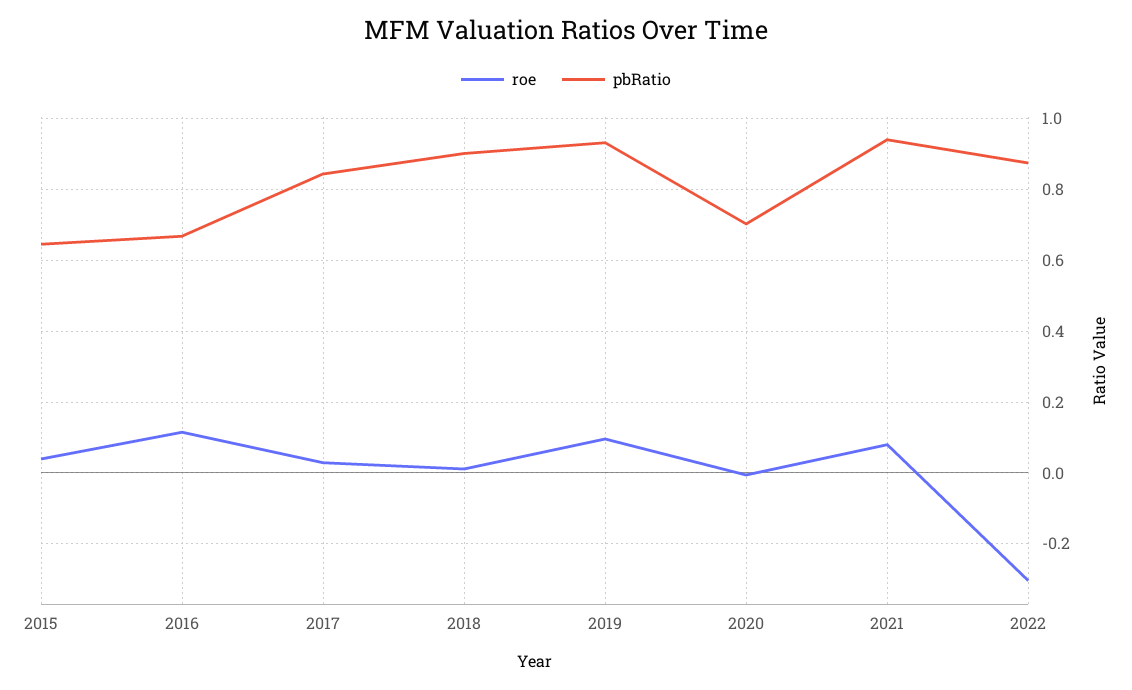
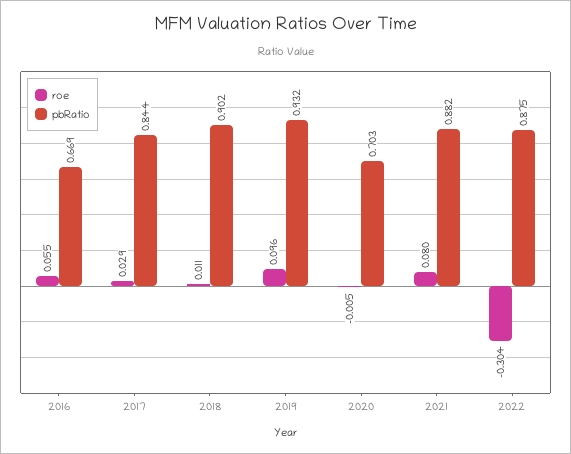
  {
    "roe": {
-     "2015": 0.04,
-     "2016": 0.12,
+     "2016": 0.055,
      "2017": 0.029,
      "2018": 0.011,
      "2019": 0.096,
      "2020": -0.005,
      "2021": 0.08,
      "2022": -0.304
    },
    "pbRatio": {
-     "2015": 0.64,
      "2016": 0.669,
      "2017": 0.844,
      "2018": 0.902,
      "2019": 0.932,
      "2020": 0.703,
-     "2021": 0.94,
+     "2021": 0.882,
      "2022": 0.875
    }
  }

